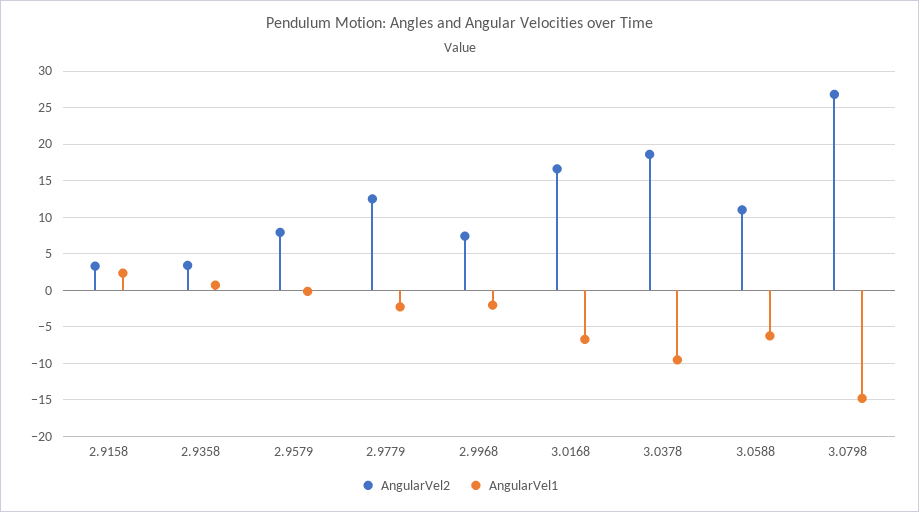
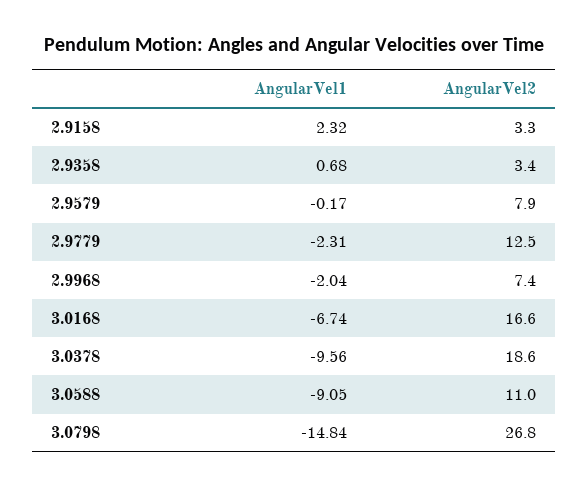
  {
    "AngularVel2": {
      "2.9158": 3.3,
      "2.9358": 3.4,
      "2.9579": 7.9,
      "2.9779": 12.5,
      "2.9968": 7.4,
      "3.0168": 16.6,
      "3.0378": 18.6,
      "3.0588": 11,
      "3.0798": 26.8
    },
    "AngularVel1": {
      "2.9158": 2.32,
      "2.9358": 0.68,
      "2.9579": -0.17,
      "2.9779": -2.31,
      "2.9968": -2.04,
      "3.0168": -6.74,
      "3.0378": -9.56,
-     "3.0588": -6,
+     "3.0588": -9.05,
      "3.0798": -14.84
    }
  }

